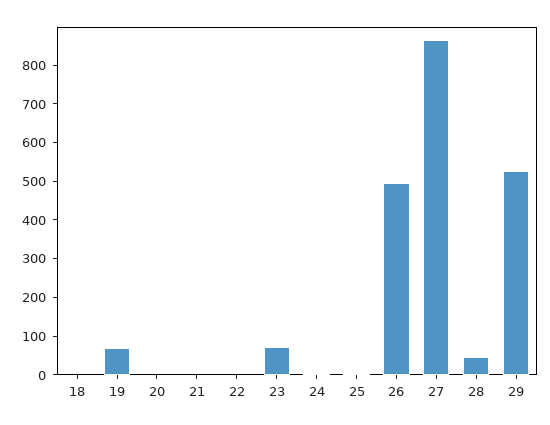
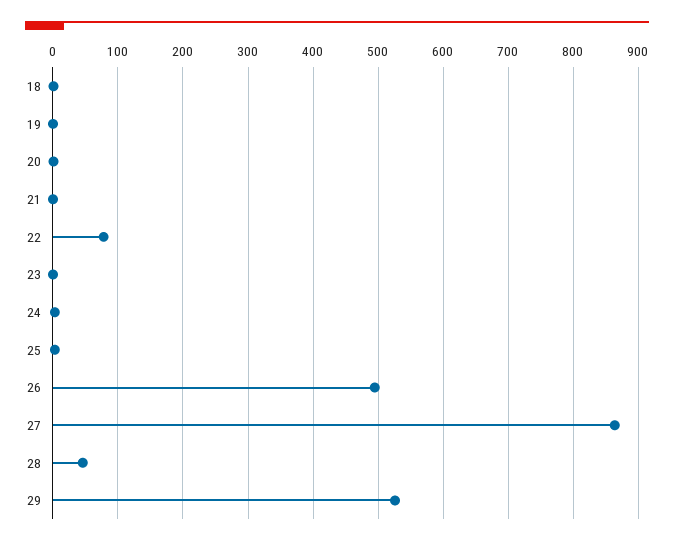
  {
    "18": 0,
-   "19": 75,
+   "19": 0,
    "20": 0,
    "21": 0,
-   "22": 0,
+   "22": 80,
-   "23": 75,
+   "23": 0,
    "24": 0,
    "25": 0,
    "26": 500,
    "27": 860,
    "28": 50,
    "29": 530
  }

